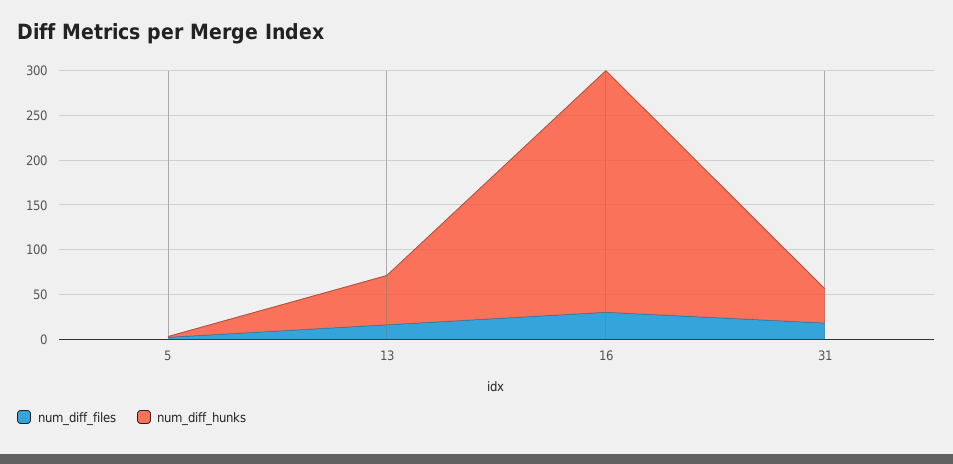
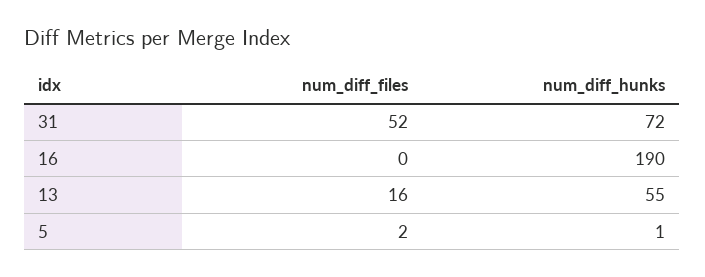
  {
    "num_diff_files": {
      "5": 2,
      "13": 16,
-     "16": 30,
+     "16": 0,
-     "31": 20
+     "31": 52
    },
    "num_diff_hunks": {
      "5": 1,
      "13": 55,
-     "16": 270,
+     "16": 190,
-     "31": 40
+     "31": 72
    }
  }

